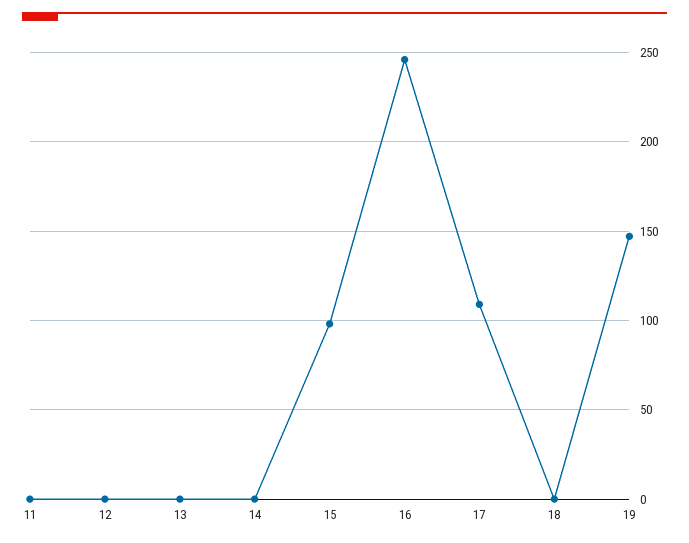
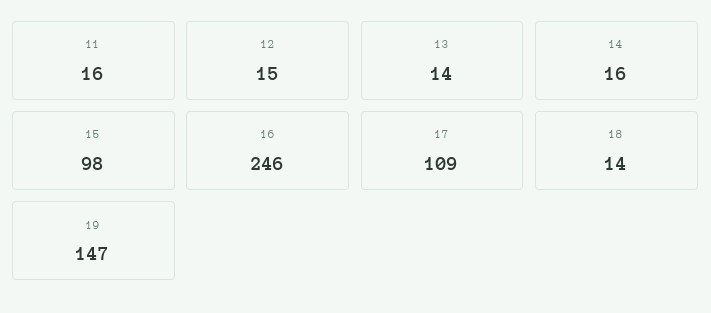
  {
-   "11": 0,
+   "11": 16,
-   "12": 0,
+   "12": 15,
-   "13": 0,
+   "13": 14,
-   "14": 0,
+   "14": 16,
    "15": 98,
    "16": 246,
    "17": 109,
-   "18": 0,
+   "18": 14,
    "19": 147
  }

